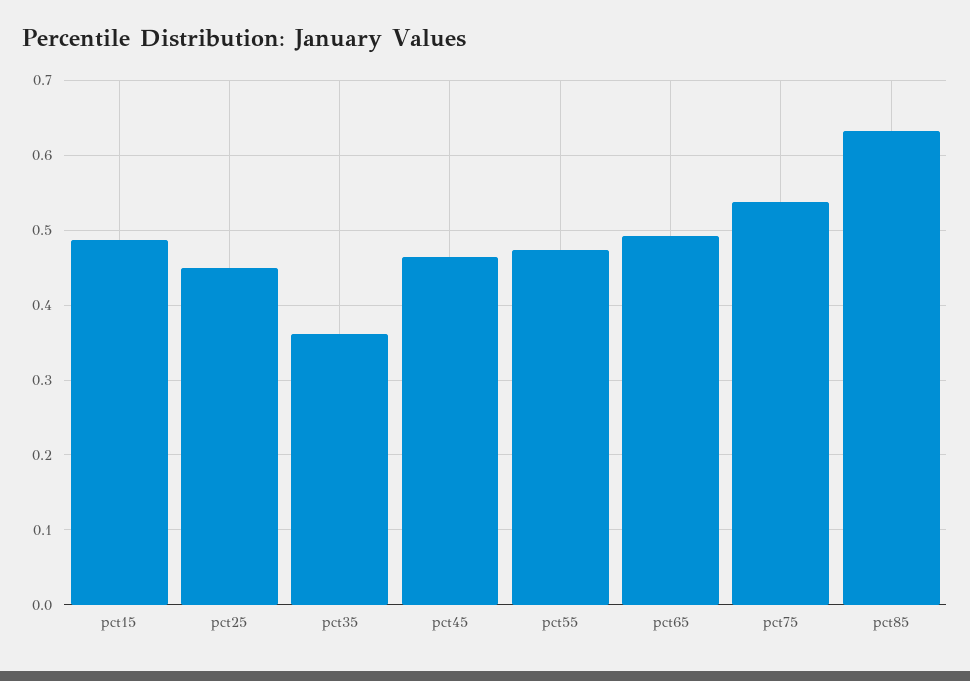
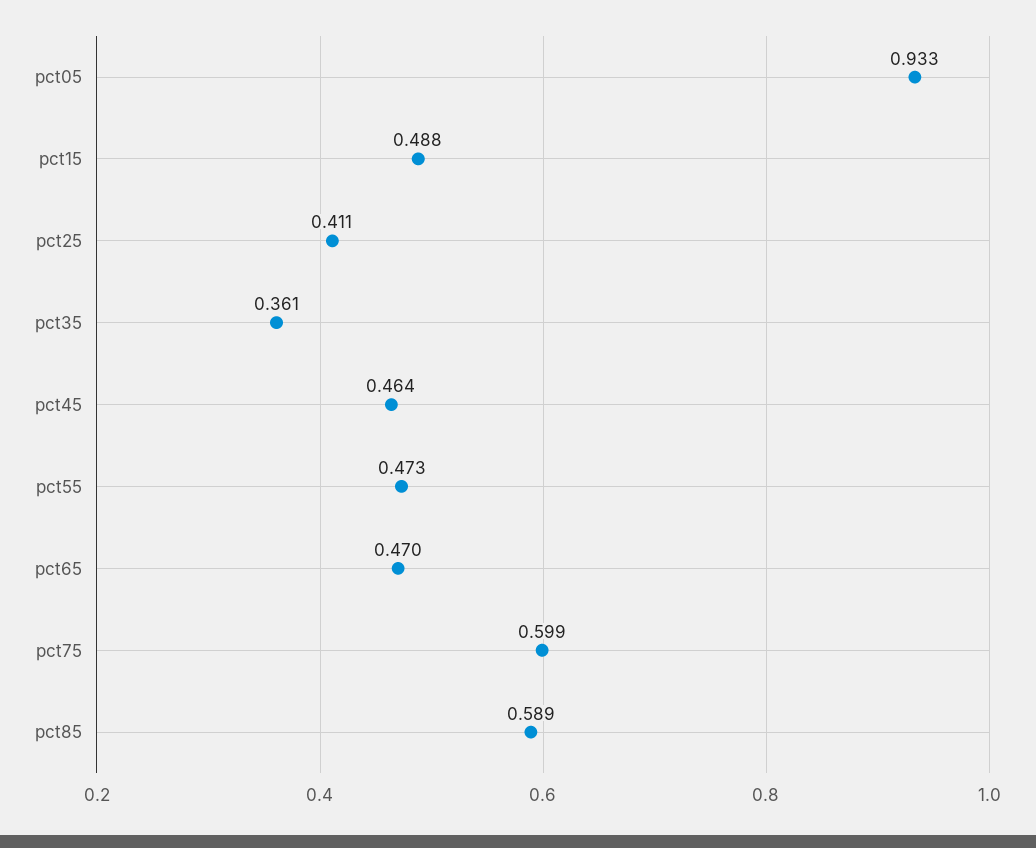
  {
    "pct15": 0.488,
-   "pct25": 0.45,
+   "pct25": 0.411,
    "pct35": 0.361,
    "pct45": 0.464,
    "pct55": 0.473,
-   "pct65": 0.49,
+   "pct65": 0.47,
-   "pct75": 0.54,
+   "pct75": 0.599,
-   "pct85": 0.63
+   "pct85": 0.589,
+   "pct05": 0.933
  }

